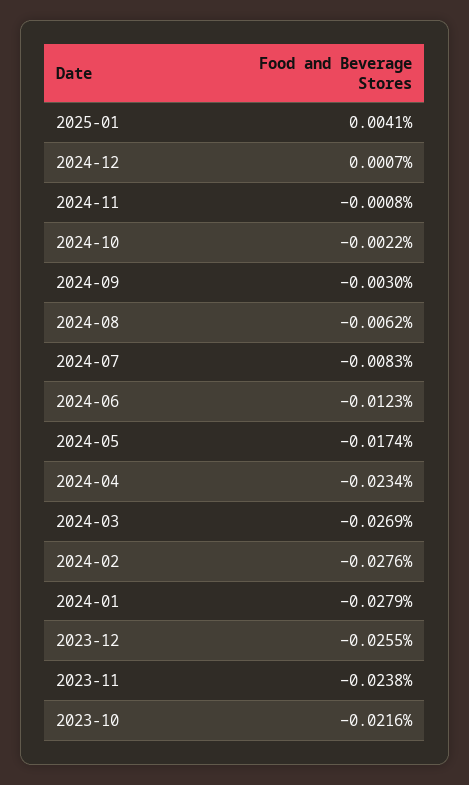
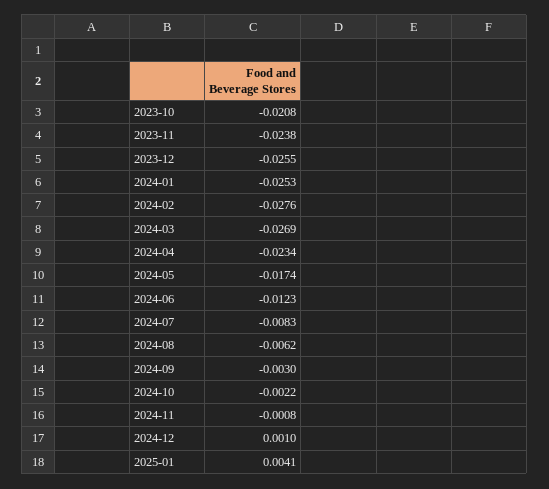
  {
    "2025-01": 0.0041,
-   "2024-12": 0.0007,
+   "2024-12": 0.001,
    "2024-11": -0.0008,
    "2024-10": -0.0022,
    "2024-09": -0.003,
    "2024-08": -0.0062,
    "2024-07": -0.0083,
    "2024-06": -0.0123,
    "2024-05": -0.0174,
    "2024-04": -0.0234,
    "2024-03": -0.0269,
    "2024-02": -0.0276,
-   "2024-01": -0.0279,
+   "2024-01": -0.0253,
    "2023-12": -0.0255,
    "2023-11": -0.0238,
-   "2023-10": -0.0216
+   "2023-10": -0.0208
  }

